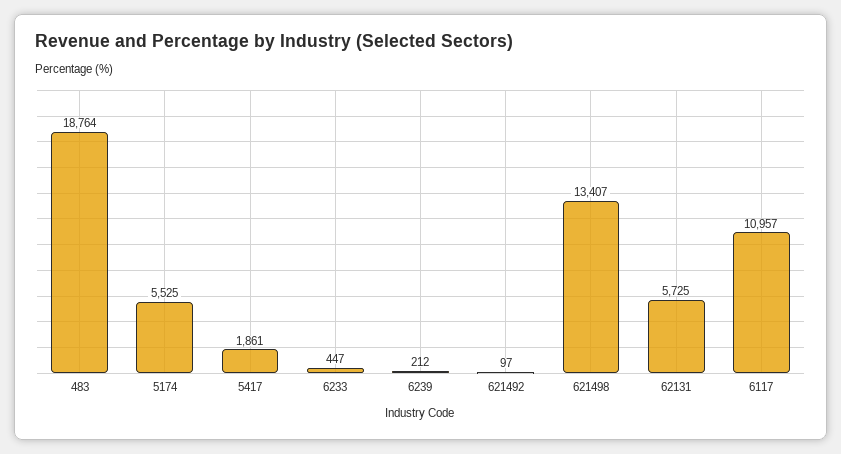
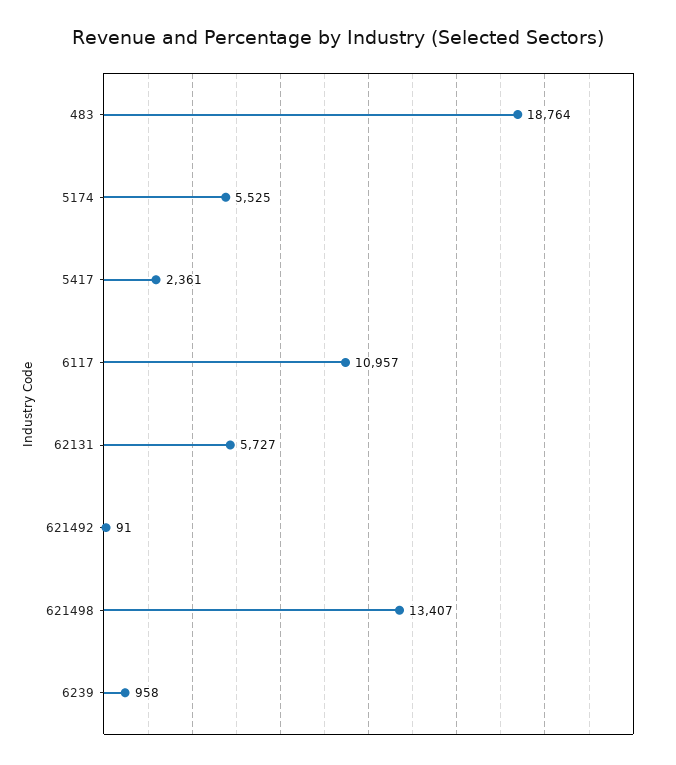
  {
    "483": 18764,
    "5174": 5525,
-   "5417": 1861,
+   "5417": 2361,
-   "6233": 447,
-   "6239": 212,
+   "6239": 958,
-   "621492": 97,
+   "621492": 91,
    "621498": 13407,
-   "62131": 5725,
+   "62131": 5727,
    "6117": 10957
  }

